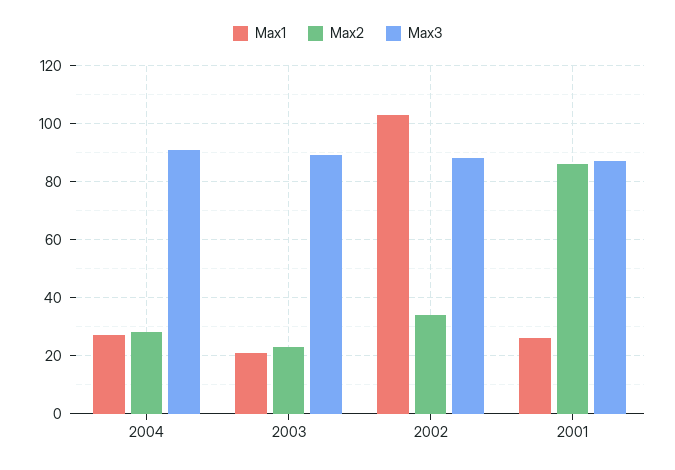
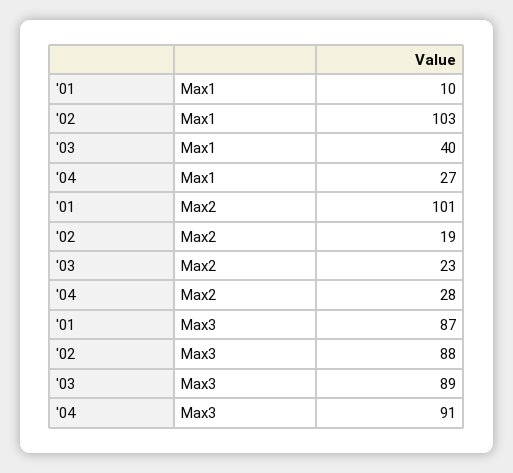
  {
    "Max1": {
      "2004": 27,
-     "2003": 20,
+     "2003": 40,
      "2002": 103,
-     "2001": 25
+     "2001": 10
    },
    "Max2": {
      "2004": 28,
      "2003": 23,
-     "2002": 35,
+     "2002": 19,
-     "2001": 85
+     "2001": 101
    },
    "Max3": {
      "2004": 91,
      "2003": 89,
      "2002": 88,
      "2001": 87
    }
  }

